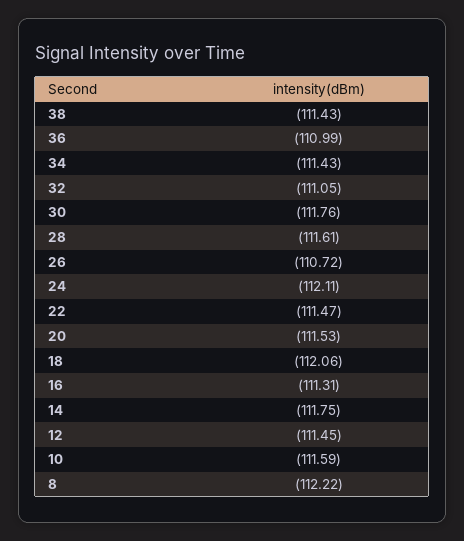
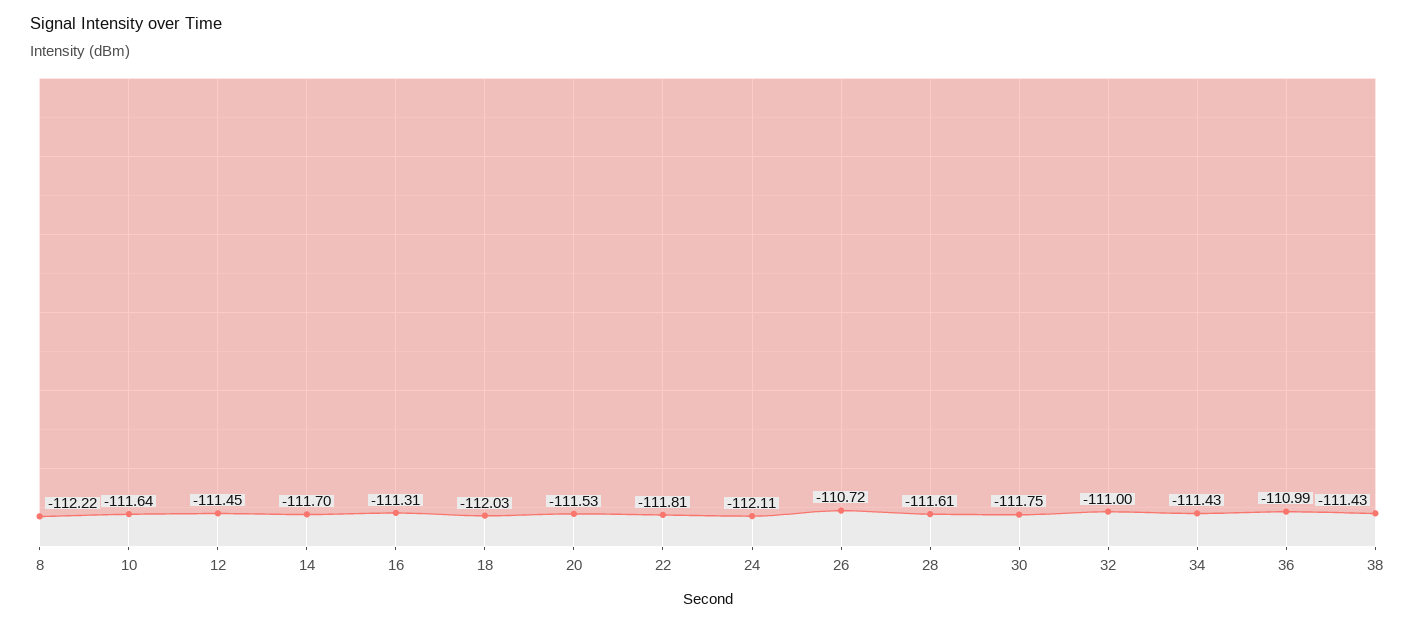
  {
    "38": -111.43,
    "36": -110.99,
    "34": -111.43,
-   "32": -111.05,
+   "32": -111,
-   "30": -111.76,
+   "30": -111.75,
    "28": -111.61,
    "26": -110.72,
    "24": -112.11,
-   "22": -111.47,
+   "22": -111.81,
    "20": -111.53,
-   "18": -112.06,
+   "18": -112.03,
    "16": -111.31,
-   "14": -111.75,
+   "14": -111.7,
    "12": -111.45,
-   "10": -111.59,
+   "10": -111.64,
    "8": -112.22
  }

